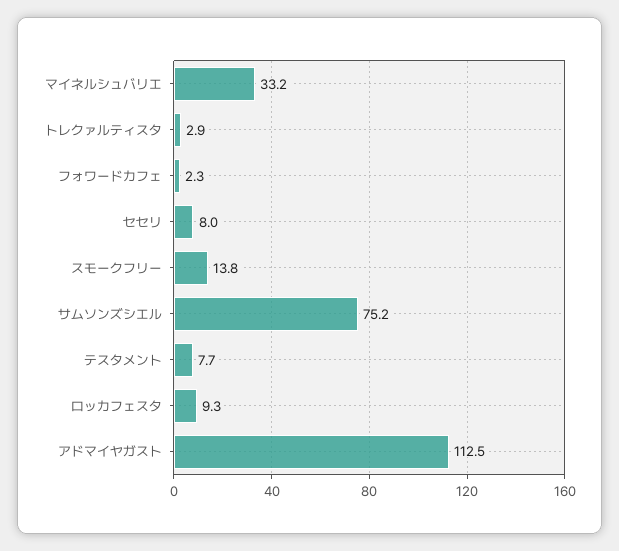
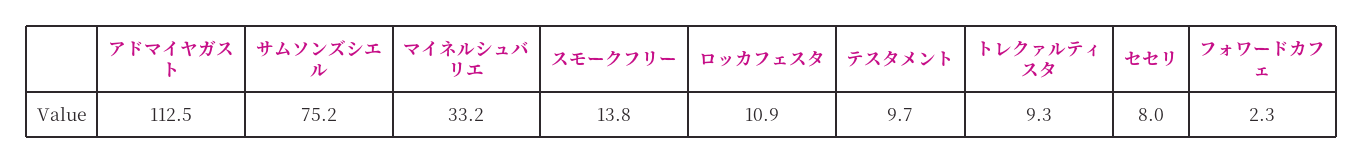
  {
    "マイネルシュバリエ": 33.2,
-   "トレクァルティスタ": 2.9,
+   "トレクァルティスタ": 9.3,
    "フォワードカフェ": 2.3,
    "セセリ": 8,
    "スモークフリー": 13.8,
    "サムソンズシエル": 75.2,
-   "テスタメント": 7.7,
+   "テスタメント": 9.7,
-   "ロッカフェスタ": 9.3,
+   "ロッカフェスタ": 10.9,
    "アドマイヤガスト": 112.5
  }

